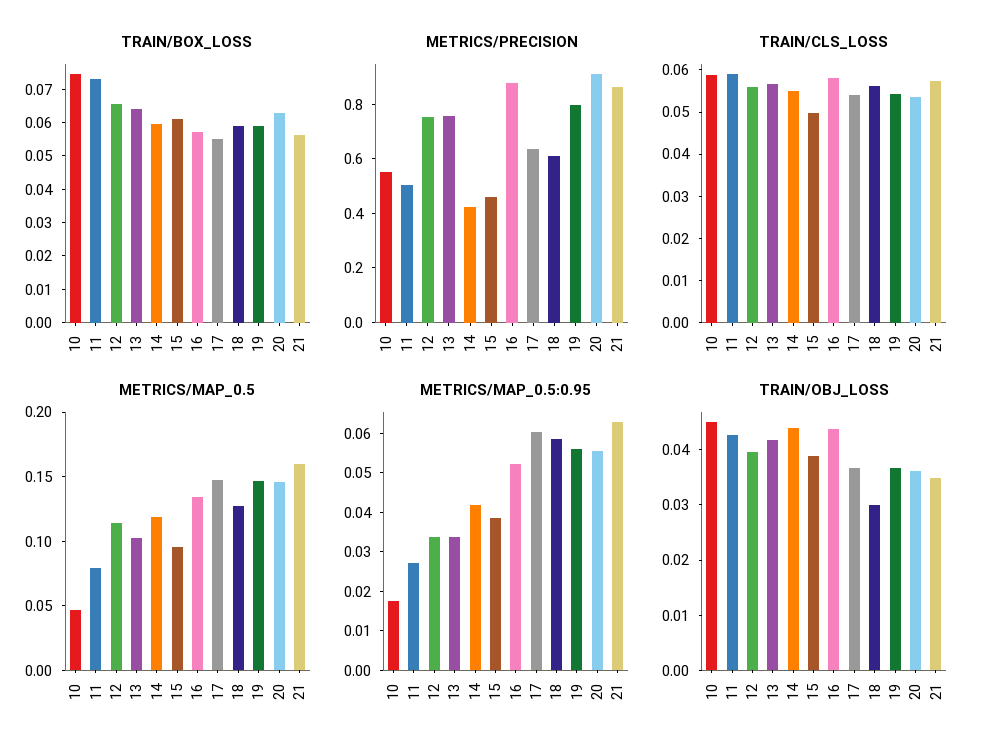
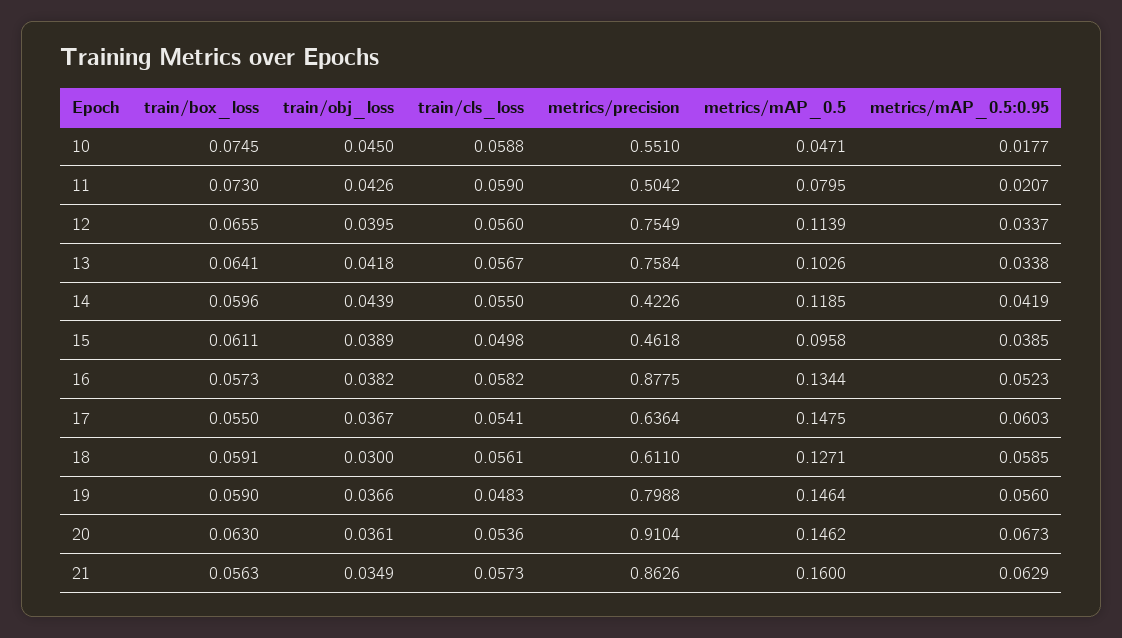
  {
    "TRAIN/BOX_LOSS": {
      "10": 0.0745,
      "11": 0.073,
      "12": 0.0655,
      "13": 0.0641,
      "14": 0.0596,
      "15": 0.0611,
      "16": 0.0573,
      "17": 0.055,
      "18": 0.0591,
      "19": 0.059,
      "20": 0.063,
      "21": 0.0563
    },
    "METRICS/PRECISION": {
      "10": 0.551,
      "11": 0.5042,
      "12": 0.7549,
      "13": 0.7584,
      "14": 0.4226,
      "15": 0.4618,
      "16": 0.8775,
      "17": 0.6364,
      "18": 0.611,
      "19": 0.7988,
      "20": 0.9104,
      "21": 0.8626
    },
    "TRAIN/CLS_LOSS": {
      "10": 0.0588,
      "11": 0.059,
      "12": 0.056,
      "13": 0.0567,
      "14": 0.055,
      "15": 0.0498,
      "16": 0.0582,
      "17": 0.0541,
      "18": 0.0561,
-     "19": 0.054,
+     "19": 0.0483,
      "20": 0.0536,
      "21": 0.0573
    },
    "METRICS/MAP_0.5": {
      "10": 0.0471,
      "11": 0.0795,
      "12": 0.1139,
      "13": 0.1026,
      "14": 0.1185,
      "15": 0.0958,
      "16": 0.1344,
      "17": 0.1475,
      "18": 0.1271,
      "19": 0.1464,
      "20": 0.1462,
      "21": 0.16
    },
    "METRICS/MAP_0.5:0.95": {
      "10": 0.0177,
-     "11": 0.0275,
+     "11": 0.0207,
      "12": 0.0337,
      "13": 0.0338,
      "14": 0.0419,
      "15": 0.0385,
      "16": 0.0523,
      "17": 0.0603,
      "18": 0.0585,
      "19": 0.056,
-     "20": 0.055,
+     "20": 0.0673,
      "21": 0.0629
    },
    "TRAIN/OBJ_LOSS": {
      "10": 0.045,
      "11": 0.0426,
      "12": 0.0395,
      "13": 0.0418,
      "14": 0.0439,
      "15": 0.0389,
-     "16": 0.044,
+     "16": 0.0382,
      "17": 0.0367,
      "18": 0.03,
      "19": 0.0366,
      "20": 0.0361,
      "21": 0.0349
    }
  }

